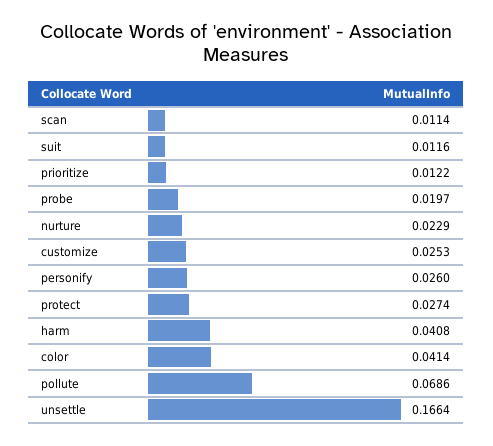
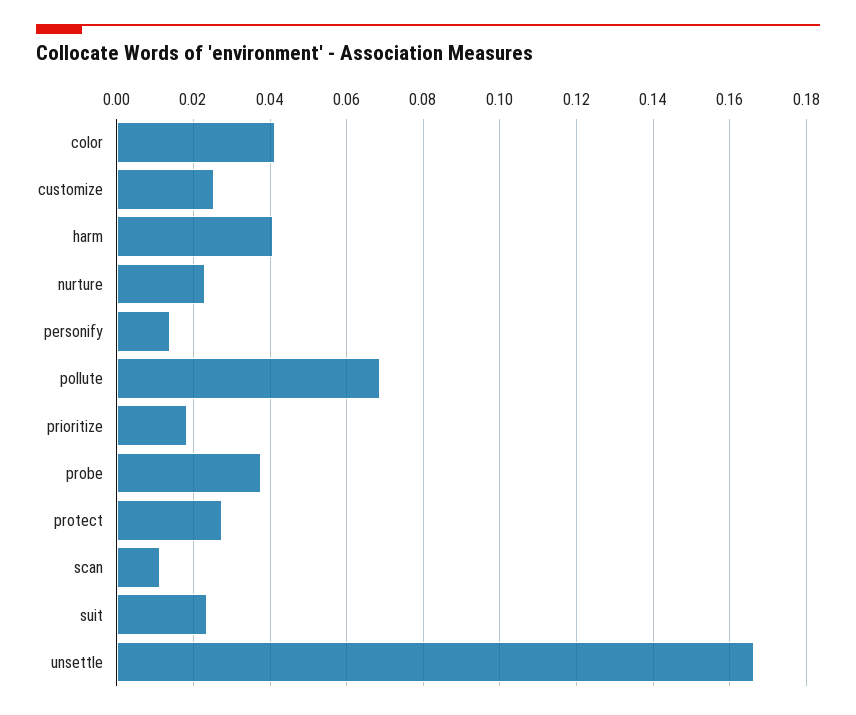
  {
    "scan": 0.0114,
-   "suit": 0.0116,
+   "suit": 0.024,
-   "prioritize": 0.0122,
+   "prioritize": 0.018,
-   "probe": 0.0197,
+   "probe": 0.038,
    "nurture": 0.0229,
    "customize": 0.0253,
-   "personify": 0.026,
+   "personify": 0.014,
    "protect": 0.0274,
    "harm": 0.0408,
    "color": 0.0414,
    "pollute": 0.0686,
    "unsettle": 0.1664
  }

